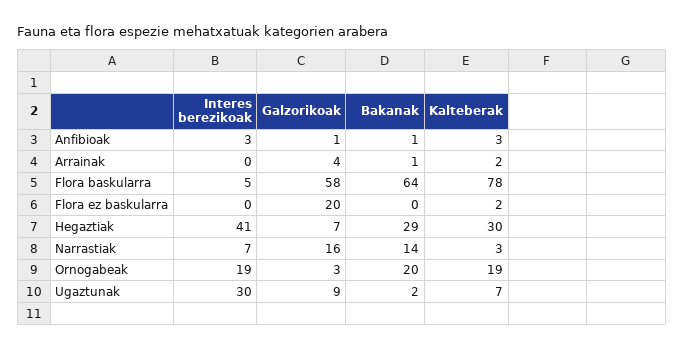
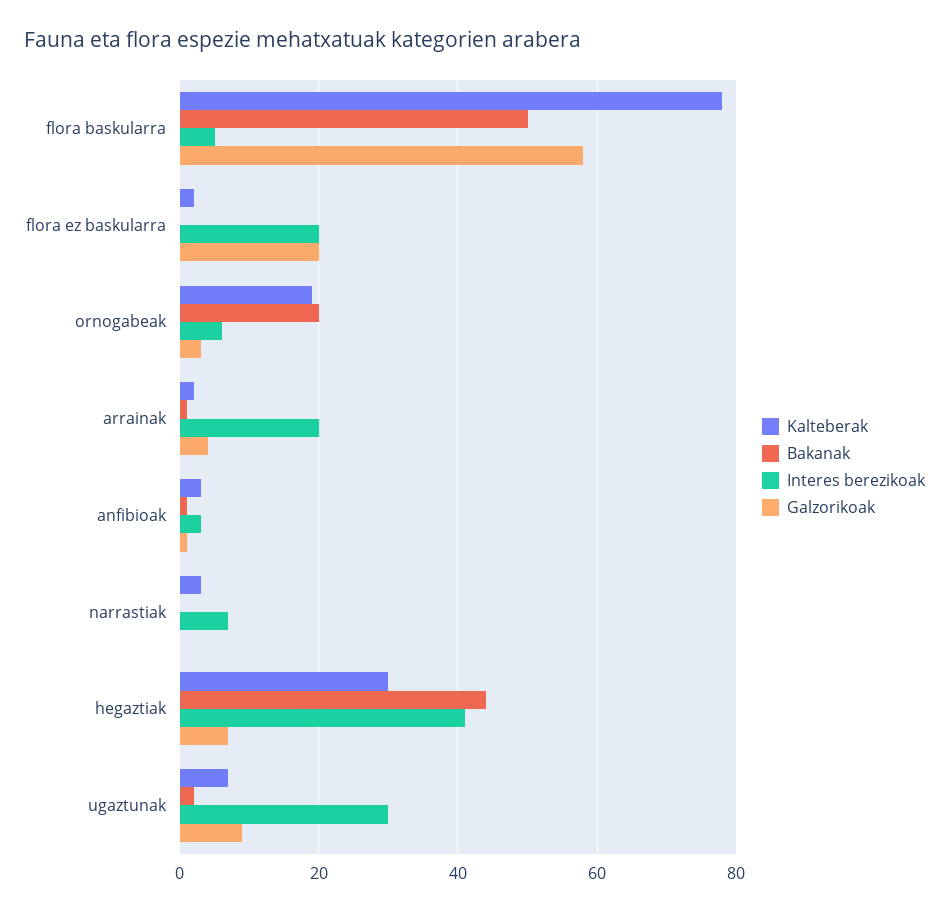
  {
    "Interes berezikoak": {
      "Anfibioak": 3,
-     "Arrainak": 0,
+     "Arrainak": 20,
      "Flora baskularra": 5,
-     "Flora ez baskularra": 0,
+     "Flora ez baskularra": 20,
      "Hegaztiak": 41,
      "Narrastiak": 7,
-     "Ornogabeak": 19,
+     "Ornogabeak": 5,
      "Ugaztunak": 30
    },
    "Galzorikoak": {
      "Anfibioak": 1,
      "Arrainak": 4,
      "Flora baskularra": 58,
      "Flora ez baskularra": 20,
      "Hegaztiak": 7,
-     "Narrastiak": 16,
+     "Narrastiak": 0,
      "Ornogabeak": 3,
      "Ugaztunak": 9
    },
    "Bakanak": {
      "Anfibioak": 1,
      "Arrainak": 1,
-     "Flora baskularra": 64,
+     "Flora baskularra": 50,
      "Flora ez baskularra": 0,
-     "Hegaztiak": 29,
+     "Hegaztiak": 45,
-     "Narrastiak": 14,
+     "Narrastiak": 0,
      "Ornogabeak": 20,
      "Ugaztunak": 2
    },
    "Kalteberak": {
      "Anfibioak": 3,
      "Arrainak": 2,
      "Flora baskularra": 78,
      "Flora ez baskularra": 2,
      "Hegaztiak": 30,
      "Narrastiak": 3,
      "Ornogabeak": 19,
      "Ugaztunak": 7
    }
  }

